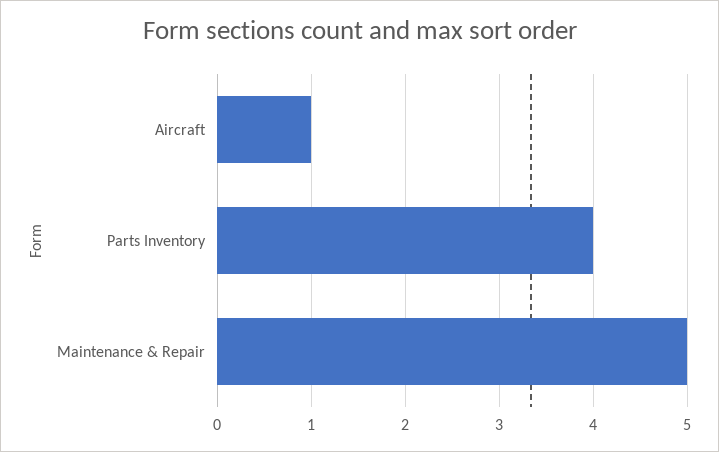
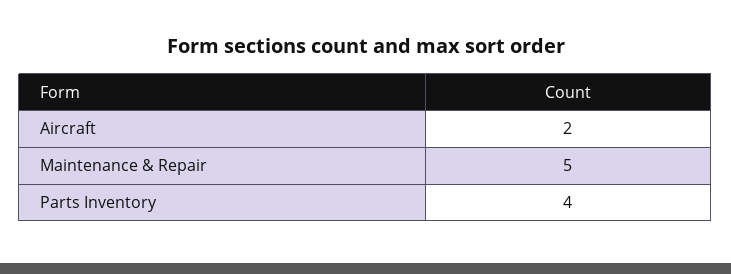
  {
-   "Aircraft": 1,
+   "Aircraft": 2,
    "Parts Inventory": 4,
    "Maintenance & Repair": 5
  }

